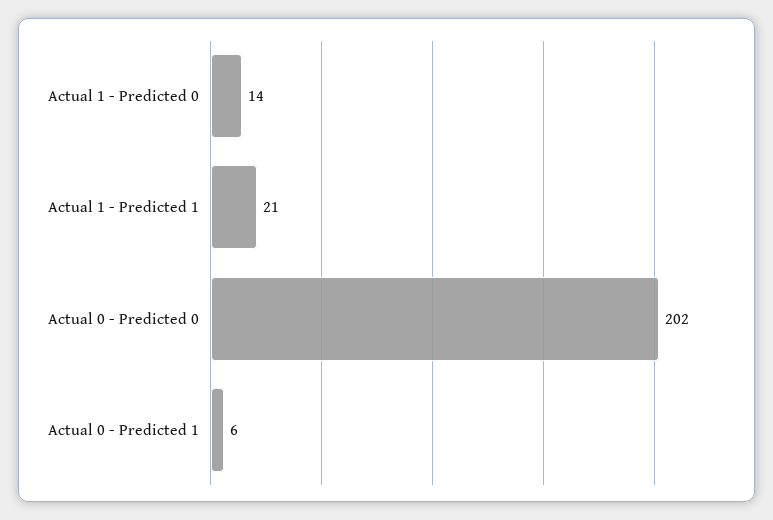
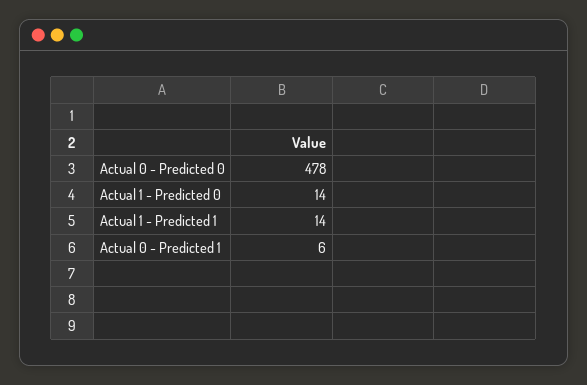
  {
    "Actual 1 - Predicted 0": 14,
-   "Actual 1 - Predicted 1": 21,
+   "Actual 1 - Predicted 1": 14,
-   "Actual 0 - Predicted 0": 202,
+   "Actual 0 - Predicted 0": 478,
    "Actual 0 - Predicted 1": 6
  }

